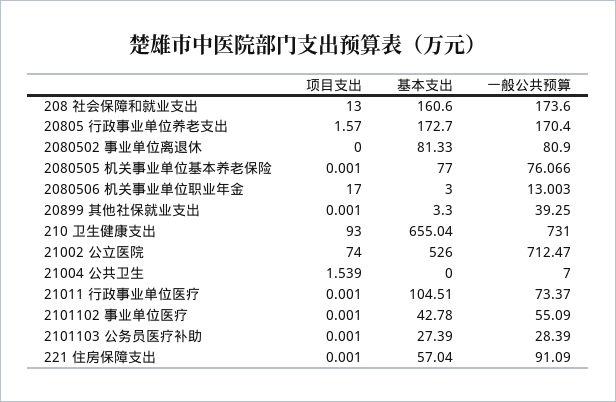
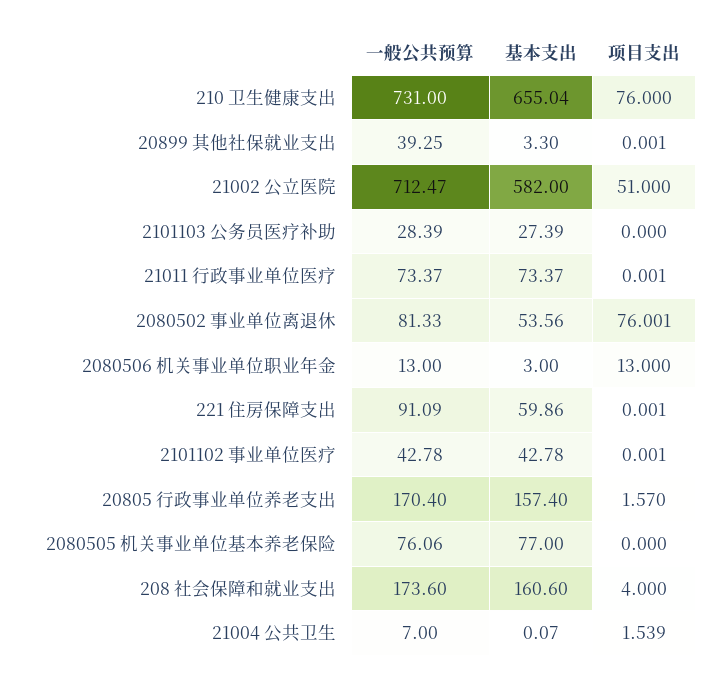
  {
    "项目支出": {
-     "208 社会保障和就业支出": 13,
+     "208 社会保障和就业支出": 4,
      "20805 行政事业单位养老支出": 1.57,
-     "2080502 事业单位离退休": 0,
+     "2080502 事业单位离退休": 76.001,
-     "2080505 机关事业单位基本养老保险": 0.001,
+     "2080505 机关事业单位基本养老保险": 0,
-     "2080506 机关事业单位职业年金": 17,
+     "2080506 机关事业单位职业年金": 13,
      "20899 其他社保就业支出": 0.001,
-     "210 卫生健康支出": 93,
+     "210 卫生健康支出": 76,
-     "21002 公立医院": 74,
+     "21002 公立医院": 51,
      "21004 公共卫生": 1.539,
      "21011 行政事业单位医疗": 0.001,
      "2101102 事业单位医疗": 0.001,
-     "2101103 公务员医疗补助": 0.001,
+     "2101103 公务员医疗补助": 0,
      "221 住房保障支出": 0.001
    },
    "基本支出": {
      "208 社会保障和就业支出": 160.6,
-     "20805 行政事业单位养老支出": 172.7,
+     "20805 行政事业单位养老支出": 157.4,
-     "2080502 事业单位离退休": 81.33,
+     "2080502 事业单位离退休": 53.56,
      "2080505 机关事业单位基本养老保险": 77,
      "2080506 机关事业单位职业年金": 3,
      "20899 其他社保就业支出": 3.3,
      "210 卫生健康支出": 655.04,
-     "21002 公立医院": 526,
+     "21002 公立医院": 582,
-     "21004 公共卫生": 0,
+     "21004 公共卫生": 0.07,
-     "21011 行政事业单位医疗": 104.51,
+     "21011 行政事业单位医疗": 73.37,
      "2101102 事业单位医疗": 42.78,
      "2101103 公务员医疗补助": 27.39,
-     "221 住房保障支出": 57.04
+     "221 住房保障支出": 59.86
    },
    "一般公共预算": {
      "208 社会保障和就业支出": 173.6,
      "20805 行政事业单位养老支出": 170.4,
-     "2080502 事业单位离退休": 80.9,
+     "2080502 事业单位离退休": 81.33,
-     "2080505 机关事业单位基本养老保险": 76.066,
+     "2080505 机关事业单位基本养老保险": 76.06,
-     "2080506 机关事业单位职业年金": 13.003,
+     "2080506 机关事业单位职业年金": 13,
      "20899 其他社保就业支出": 39.25,
      "210 卫生健康支出": 731,
      "21002 公立医院": 712.47,
      "21004 公共卫生": 7,
      "21011 行政事业单位医疗": 73.37,
-     "2101102 事业单位医疗": 55.09,
+     "2101102 事业单位医疗": 42.78,
      "2101103 公务员医疗补助": 28.39,
      "221 住房保障支出": 91.09
    }
  }

